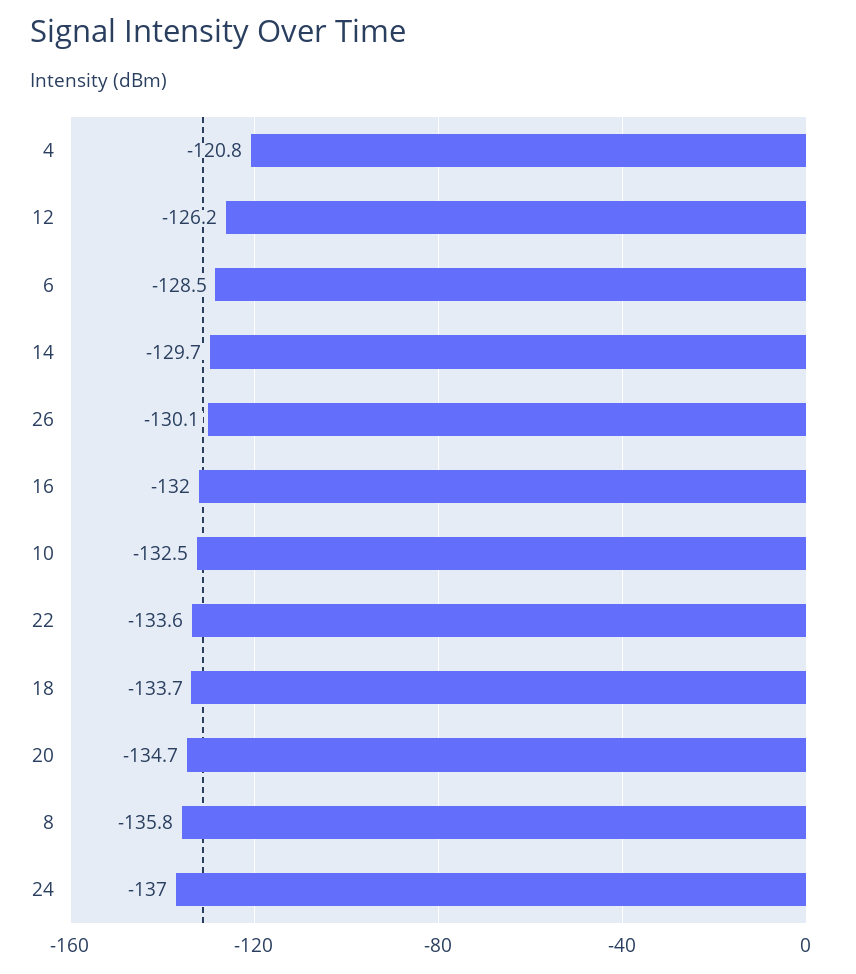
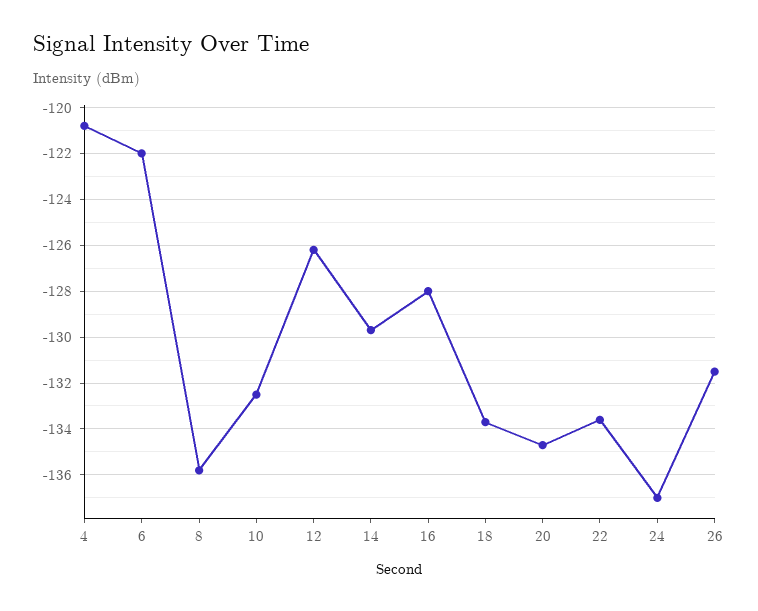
  {
    "4": -120.8,
    "12": -126.2,
-   "6": -128.5,
+   "6": -122,
    "14": -129.7,
-   "26": -130.1,
+   "26": -131.5,
-   "16": -132,
+   "16": -128,
    "10": -132.5,
    "22": -133.6,
    "18": -133.7,
    "20": -134.7,
    "8": -135.8,
    "24": -137
  }

